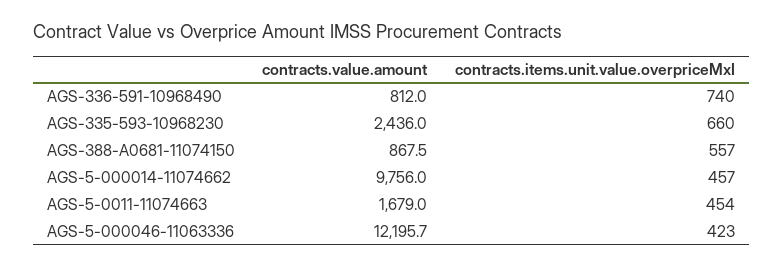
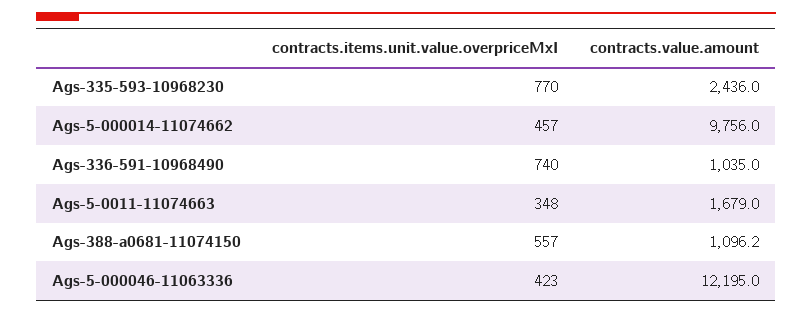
  {
    "contracts.value.amount": {
-     "AGS-336-591-10968490": 812,
+     "AGS-336-591-10968490": 1035,
      "AGS-335-593-10968230": 2436,
-     "AGS-388-A0681-11074150": 867.5,
+     "AGS-388-A0681-11074150": 1096.2,
      "AGS-5-000014-11074662": 9756,
      "AGS-5-0011-11074663": 1679,
-     "AGS-5-000046-11063336": 12195.7
+     "AGS-5-000046-11063336": 12195
    },
    "contracts.items.unit.value.overpriceMxI": {
      "AGS-336-591-10968490": 740,
-     "AGS-335-593-10968230": 660,
+     "AGS-335-593-10968230": 770,
      "AGS-388-A0681-11074150": 557,
      "AGS-5-000014-11074662": 457,
-     "AGS-5-0011-11074663": 454,
+     "AGS-5-0011-11074663": 348,
      "AGS-5-000046-11063336": 423
    }
  }

